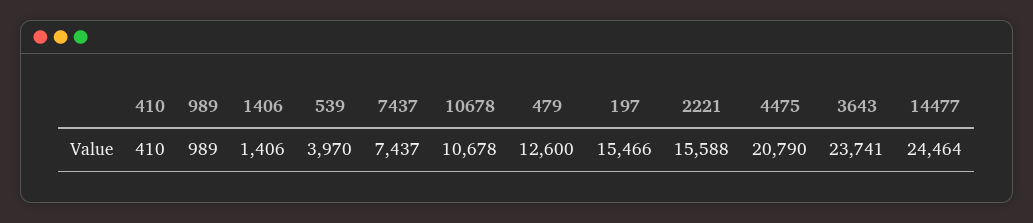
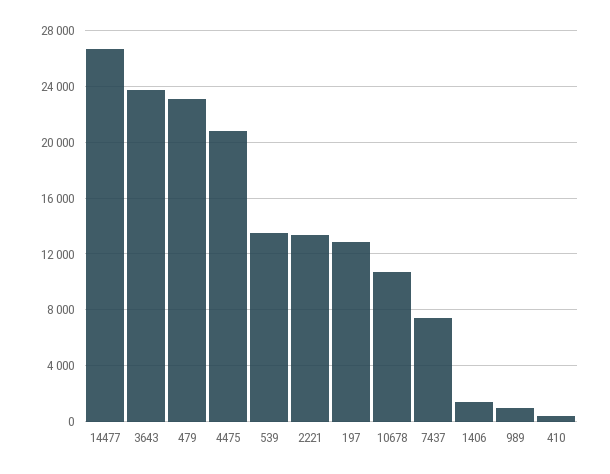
  {
    "410": 410,
    "989": 989,
    "1406": 1406,
-   "539": 3970,
+   "539": 13500,
    "7437": 7437,
    "10678": 10678,
-   "479": 12600,
+   "479": 23000,
-   "197": 15466,
+   "197": 13000,
-   "2221": 15588,
+   "2221": 13500,
    "4475": 20790,
    "3643": 23741,
-   "14477": 24464
+   "14477": 26500
  }

